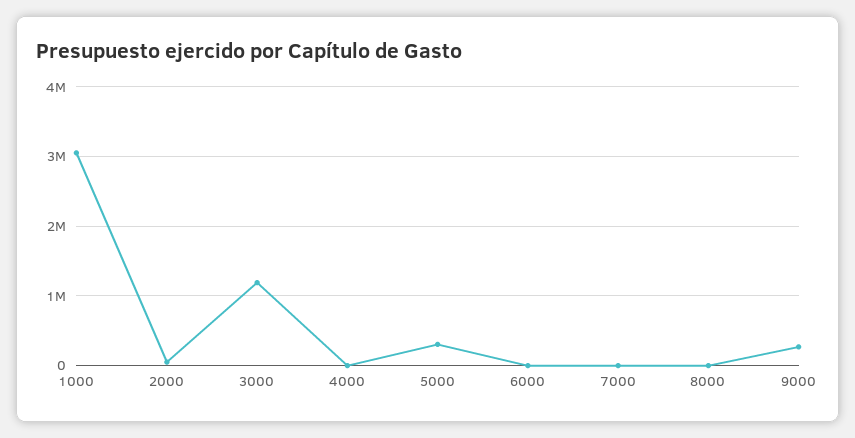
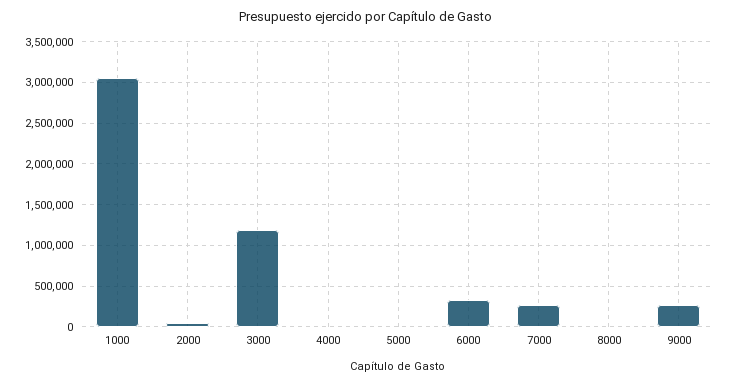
  {
    "1000": 3100000,
    "2000": 100000,
    "3000": 1200000,
    "4000": 0,
-   "5000": 300000,
+   "5000": 0,
-   "6000": 0,
+   "6000": 300000,
-   "7000": 0,
+   "7000": 300000,
    "8000": 0,
    "9000": 300000
  }

